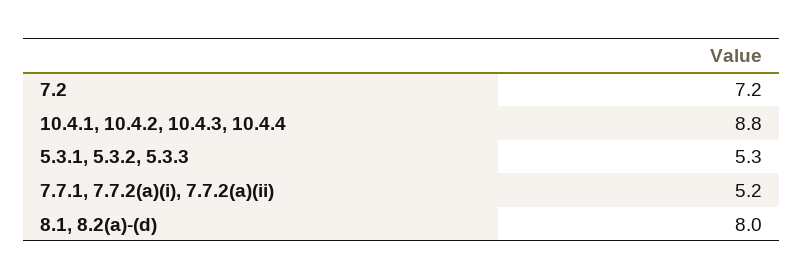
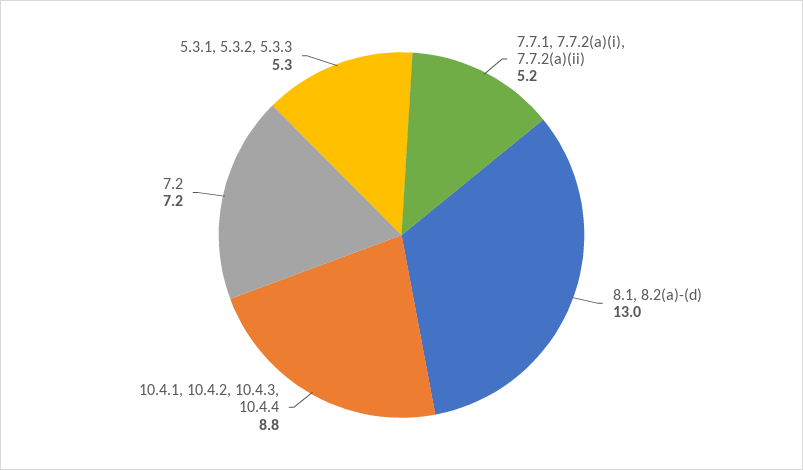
  {
    "7.2": 7.2,
    "10.4.1, 10.4.2, 10.4.3, 10.4.4": 8.8,
    "5.3.1, 5.3.2, 5.3.3": 5.3,
    "7.7.1, 7.7.2(a)(i), 7.7.2(a)(ii)": 5.2,
-   "8.1, 8.2(a)-(d)": 8
+   "8.1, 8.2(a)-(d)": 13
  }

